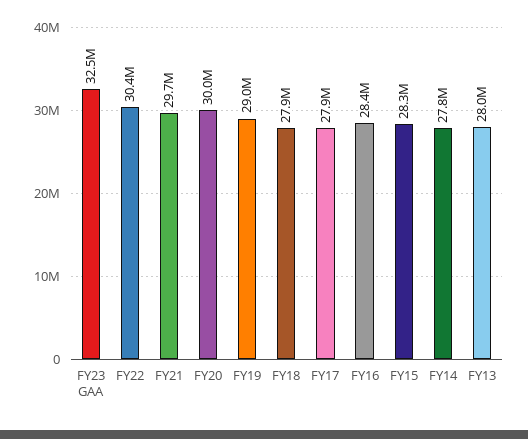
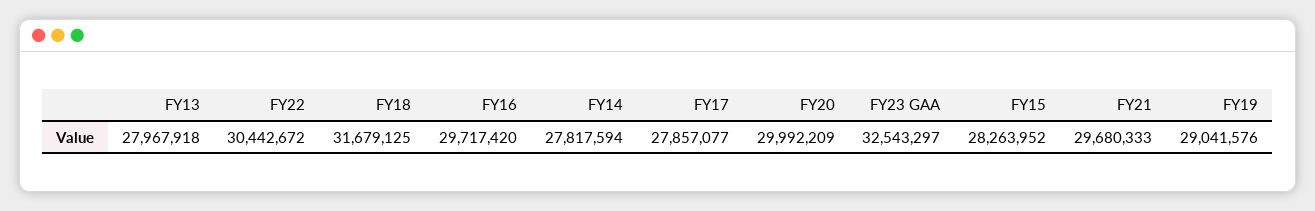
  {
    "FY23 GAA": 32543297,
    "FY22": 30442672,
    "FY21": 29680333,
    "FY20": 29992209,
    "FY19": 29041576,
-   "FY18": 27900000,
+   "FY18": 31679125,
    "FY17": 27857077,
-   "FY16": 28400000,
+   "FY16": 29717420,
    "FY15": 28263952,
    "FY14": 27817594,
    "FY13": 27967918
  }

